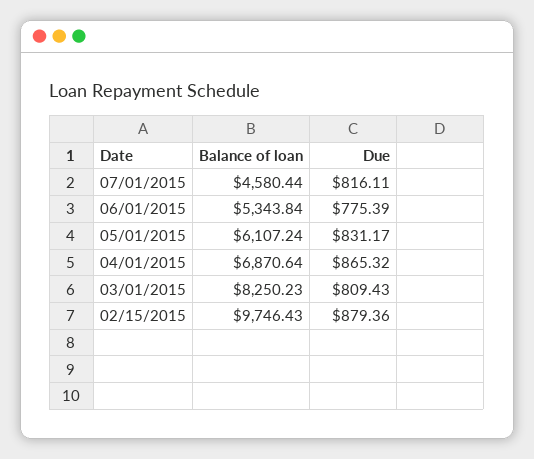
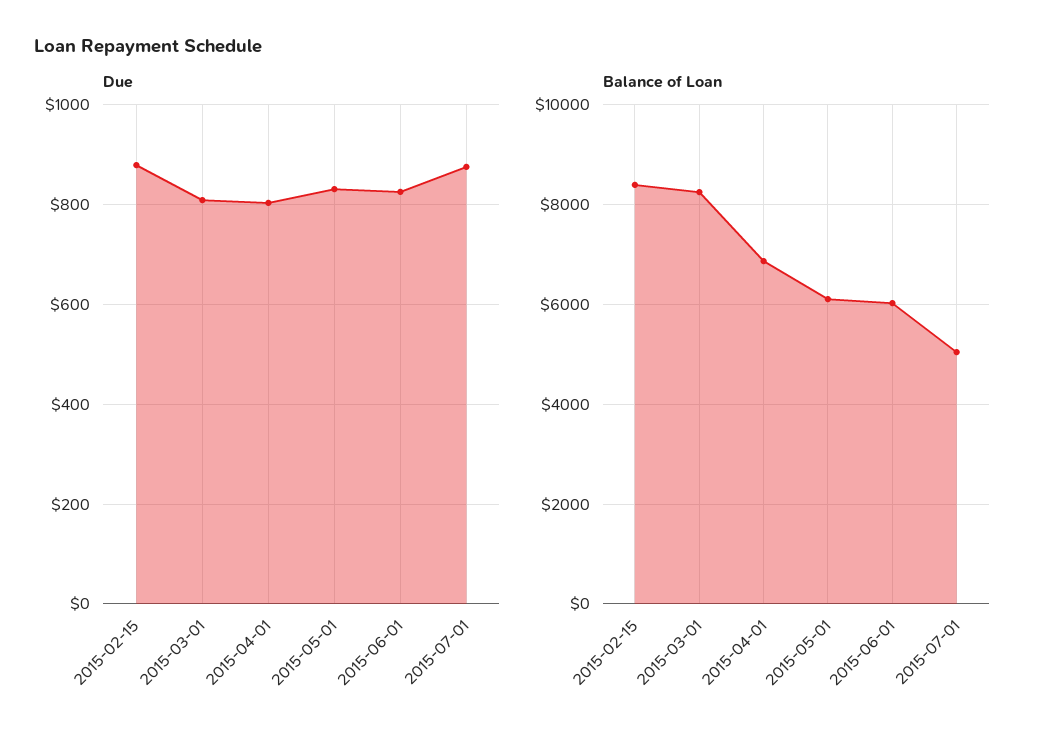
  {
    "Balance of loan": {
-     "07/01/2015": 4580.44,
+     "07/01/2015": 5000,
-     "06/01/2015": 5343.84,
+     "06/01/2015": 6000,
      "05/01/2015": 6107.24,
      "04/01/2015": 6870.64,
      "03/01/2015": 8250.23,
-     "02/15/2015": 9746.43
+     "02/15/2015": 8400
    },
    "Due": {
-     "07/01/2015": 816.11,
+     "07/01/2015": 880,
-     "06/01/2015": 775.39,
+     "06/01/2015": 820,
      "05/01/2015": 831.17,
-     "04/01/2015": 865.32,
+     "04/01/2015": 800,
      "03/01/2015": 809.43,
      "02/15/2015": 879.36
    }
  }

